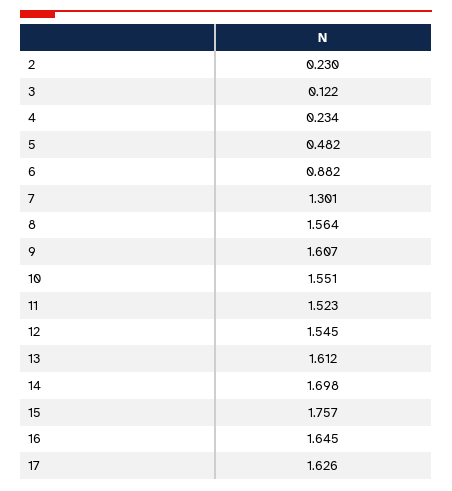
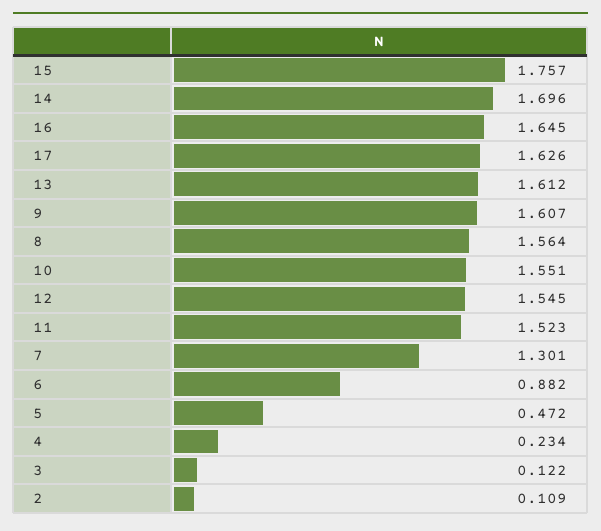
  {
-   "2": 0.23,
+   "2": 0.109,
    "3": 0.122,
    "4": 0.234,
-   "5": 0.482,
+   "5": 0.472,
    "6": 0.882,
    "7": 1.301,
    "8": 1.564,
    "9": 1.607,
    "10": 1.551,
    "11": 1.523,
    "12": 1.545,
    "13": 1.612,
-   "14": 1.698,
+   "14": 1.696,
    "15": 1.757,
    "16": 1.645,
    "17": 1.626
  }

